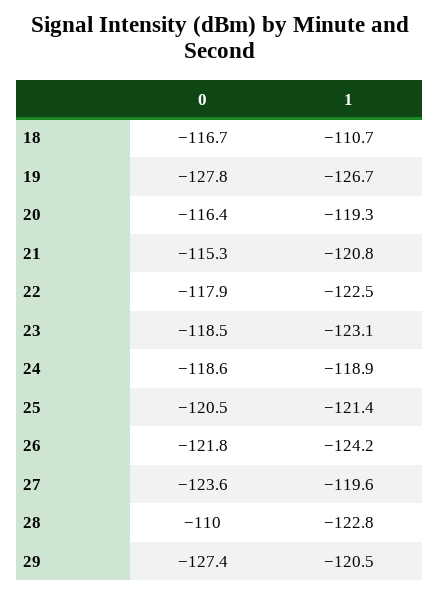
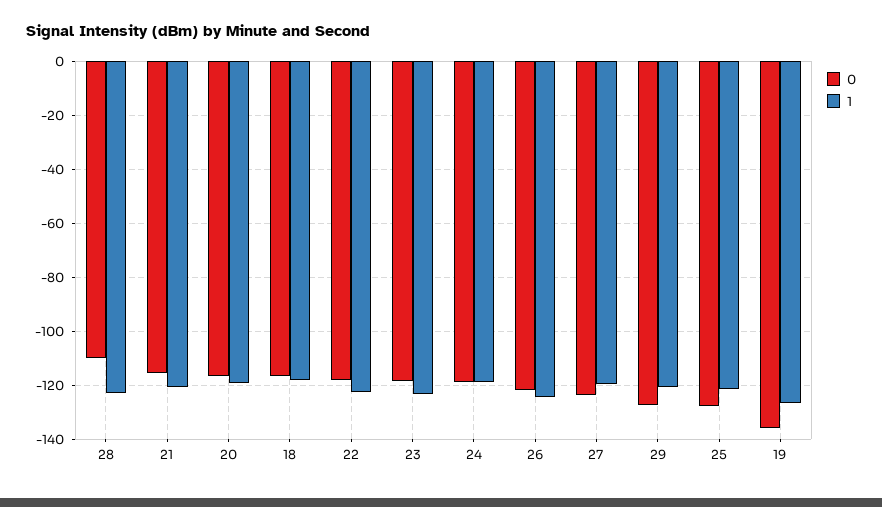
  {
    "0": {
      "18": -116.7,
-     "19": -127.8,
+     "19": -135,
      "20": -116.4,
      "21": -115.3,
      "22": -117.9,
      "23": -118.5,
      "24": -118.6,
-     "25": -120.5,
+     "25": -127.5,
      "26": -121.8,
      "27": -123.6,
      "28": -110,
      "29": -127.4
    },
    "1": {
-     "18": -110.7,
+     "18": -117.5,
      "19": -126.7,
      "20": -119.3,
      "21": -120.8,
      "22": -122.5,
      "23": -123.1,
      "24": -118.9,
      "25": -121.4,
      "26": -124.2,
      "27": -119.6,
      "28": -122.8,
      "29": -120.5
    }
  }

